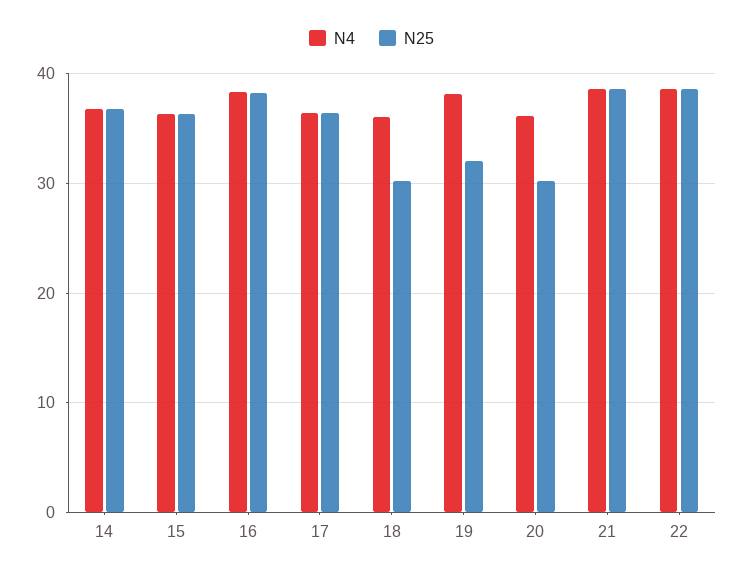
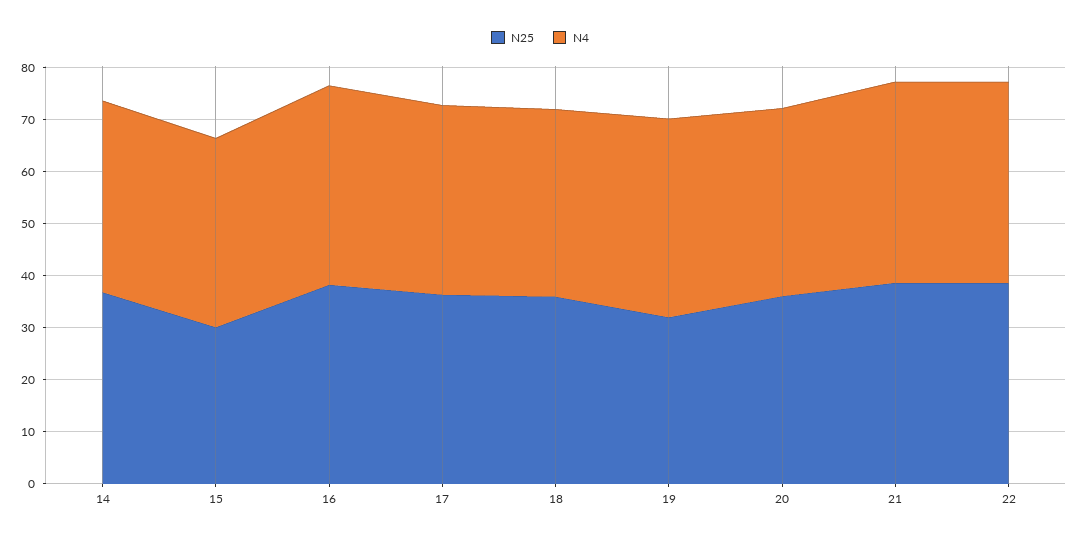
  {
    "N4": {
      "14": 37,
      "15": 36,
      "16": 38,
      "17": 36,
      "18": 36,
      "19": 38,
      "20": 36,
      "21": 39,
      "22": 39
    },
    "N25": {
      "14": 37,
-     "15": 36,
+     "15": 30,
      "16": 38,
      "17": 36,
-     "18": 30,
+     "18": 36,
      "19": 32,
-     "20": 30,
+     "20": 36,
      "21": 39,
      "22": 39
    }
  }

